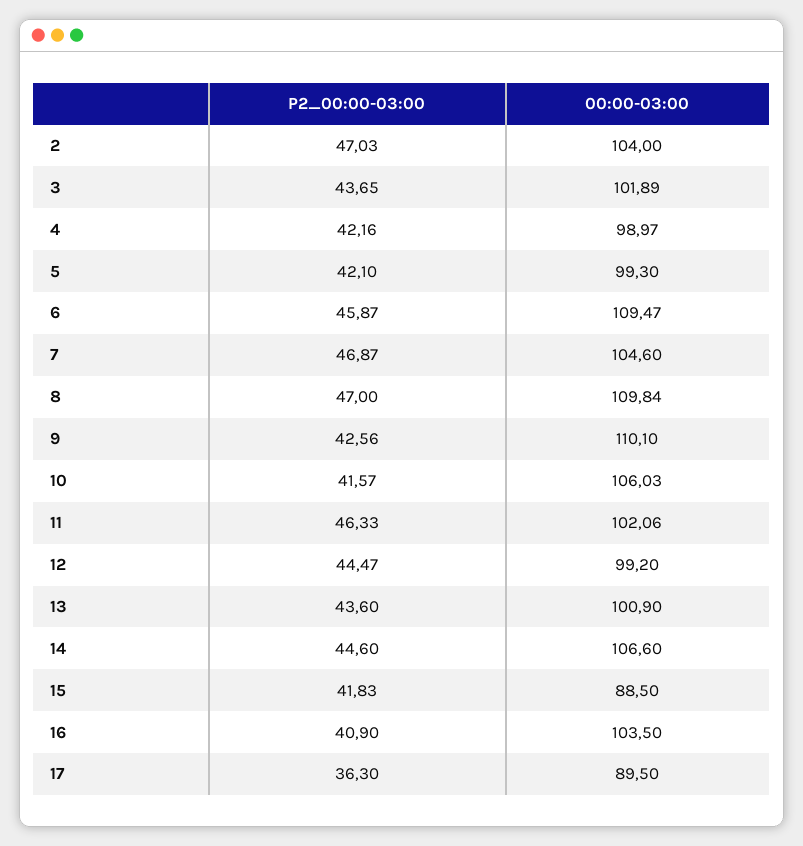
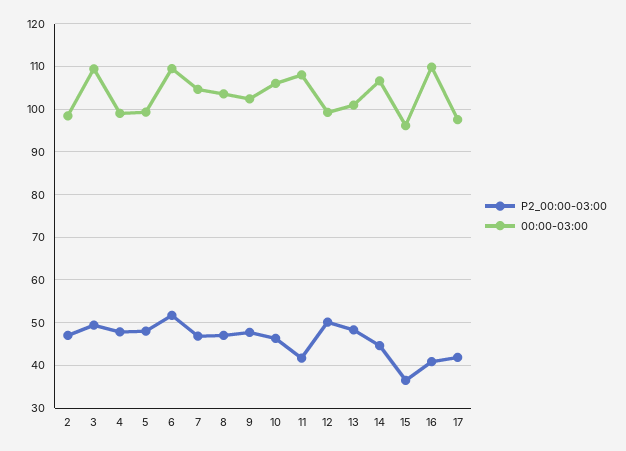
  {
    "P2_00:00-03:00": {
      "2": 47.03,
-     "3": 43.65,
+     "3": 50,
-     "4": 42.16,
+     "4": 48,
-     "5": 42.1,
+     "5": 48,
-     "6": 45.87,
+     "6": 52,
      "7": 46.87,
      "8": 47,
-     "9": 42.56,
+     "9": 48,
-     "10": 41.57,
+     "10": 46,
-     "11": 46.33,
+     "11": 42,
-     "12": 44.47,
+     "12": 50,
-     "13": 43.6,
+     "13": 48,
      "14": 44.6,
-     "15": 41.83,
+     "15": 36,
      "16": 40.9,
-     "17": 36.3
+     "17": 42
    },
    "00:00-03:00": {
-     "2": 104,
+     "2": 98,
-     "3": 101.89,
+     "3": 110,
      "4": 98.97,
      "5": 99.3,
      "6": 109.47,
      "7": 104.6,
-     "8": 109.84,
+     "8": 104,
-     "9": 110.1,
+     "9": 102,
      "10": 106.03,
-     "11": 102.06,
+     "11": 108,
      "12": 99.2,
      "13": 100.9,
      "14": 106.6,
-     "15": 88.5,
+     "15": 96,
-     "16": 103.5,
+     "16": 110,
-     "17": 89.5
+     "17": 98
    }
  }

